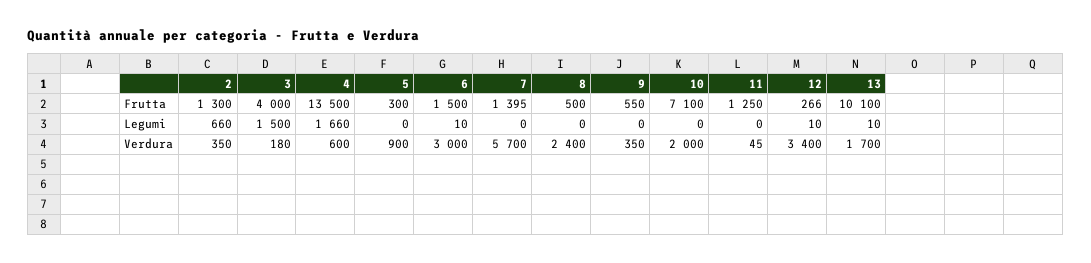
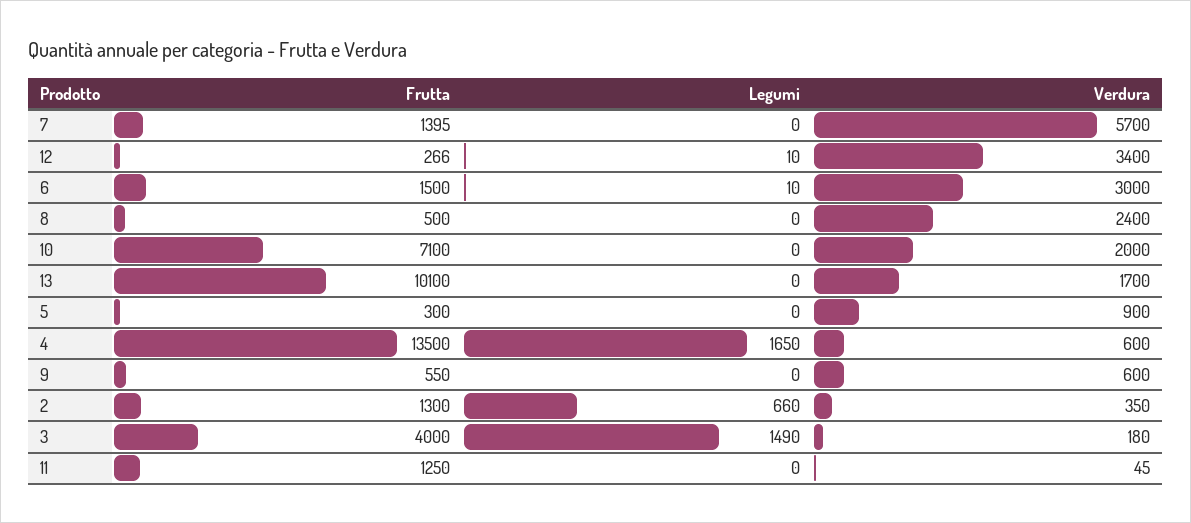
  {
    "2": {
      "Frutta": 1300,
      "Legumi": 660,
      "Verdura": 350
    },
    "3": {
      "Frutta": 4000,
-     "Legumi": 1500,
+     "Legumi": 1490,
      "Verdura": 180
    },
    "4": {
      "Frutta": 13500,
-     "Legumi": 1660,
+     "Legumi": 1650,
      "Verdura": 600
    },
    "5": {
      "Frutta": 300,
      "Legumi": 0,
      "Verdura": 900
    },
    "6": {
      "Frutta": 1500,
      "Legumi": 10,
      "Verdura": 3000
    },
    "7": {
      "Frutta": 1395,
      "Legumi": 0,
      "Verdura": 5700
    },
    "8": {
      "Frutta": 500,
      "Legumi": 0,
      "Verdura": 2400
    },
    "9": {
      "Frutta": 550,
      "Legumi": 0,
-     "Verdura": 350
+     "Verdura": 600
    },
    "10": {
      "Frutta": 7100,
      "Legumi": 0,
      "Verdura": 2000
    },
    "11": {
      "Frutta": 1250,
      "Legumi": 0,
      "Verdura": 45
    },
    "12": {
      "Frutta": 266,
      "Legumi": 10,
      "Verdura": 3400
    },
    "13": {
      "Frutta": 10100,
-     "Legumi": 10,
+     "Legumi": 0,
      "Verdura": 1700
    }
  }

